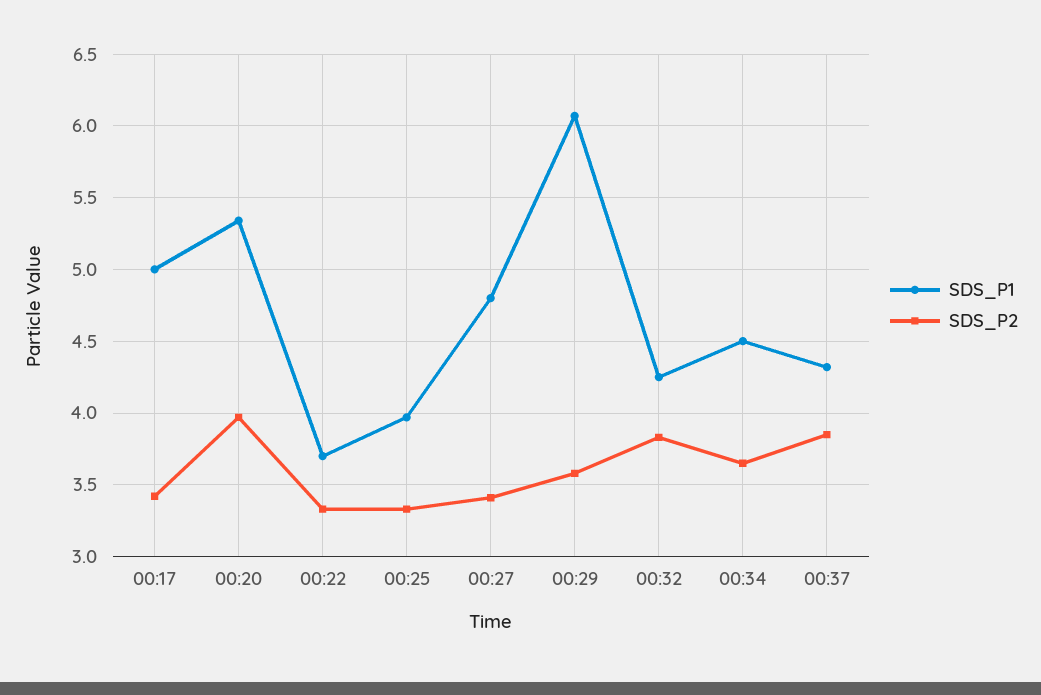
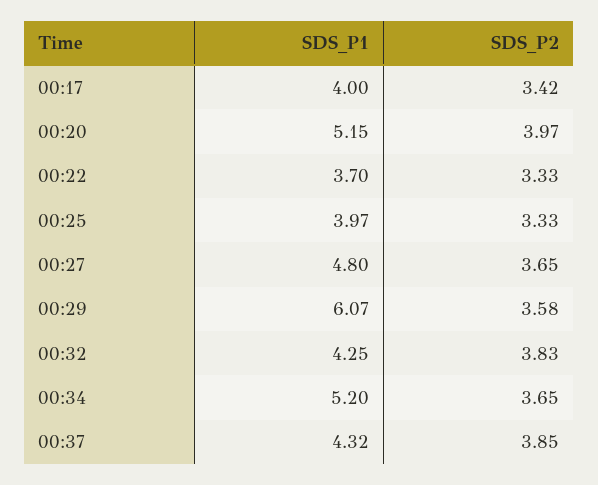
  {
    "SDS_P1": {
-     "00:17": 5,
+     "00:17": 4,
-     "00:20": 5.35,
+     "00:20": 5.15,
      "00:22": 3.7,
      "00:25": 3.97,
      "00:27": 4.8,
      "00:29": 6.07,
      "00:32": 4.25,
-     "00:34": 4.5,
+     "00:34": 5.2,
      "00:37": 4.32
    },
    "SDS_P2": {
      "00:17": 3.42,
      "00:20": 3.97,
      "00:22": 3.33,
      "00:25": 3.33,
-     "00:27": 3.4,
+     "00:27": 3.65,
      "00:29": 3.58,
      "00:32": 3.83,
      "00:34": 3.65,
      "00:37": 3.85
    }
  }

